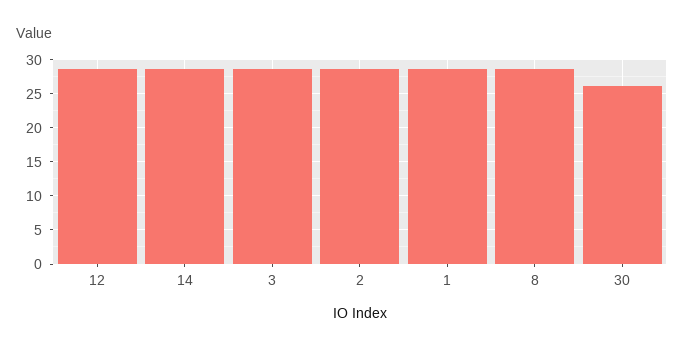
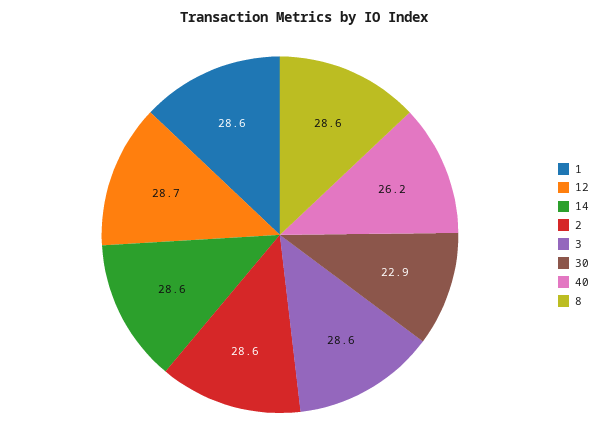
  {
    "12": 28.7,
    "14": 28.6,
    "3": 28.6,
    "2": 28.6,
    "1": 28.6,
    "8": 28.6,
-   "30": 26
+   "30": 22.9,
+   "40": 26.2
  }

